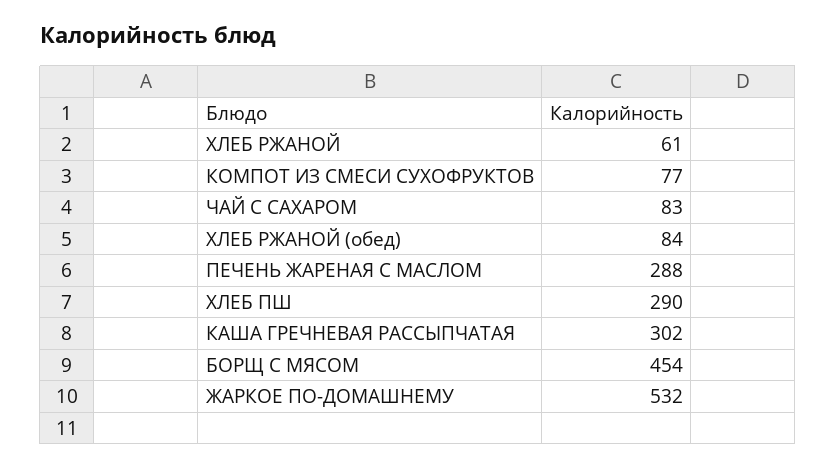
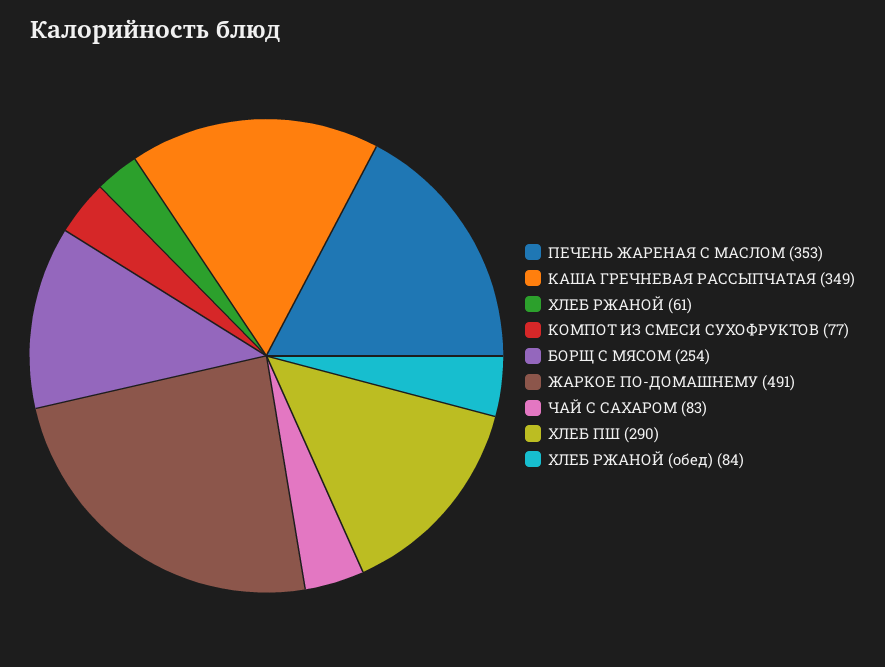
  {
    "ХЛЕБ РЖАНОЙ": 61,
    "КОМПОТ ИЗ СМЕСИ СУХОФРУКТОВ": 77,
    "ЧАЙ С САХАРОМ": 83,
    "ХЛЕБ РЖАНОЙ (обед)": 84,
-   "ПЕЧЕНЬ ЖАРЕНАЯ С МАСЛОМ": 288,
+   "ПЕЧЕНЬ ЖАРЕНАЯ С МАСЛОМ": 353,
    "ХЛЕБ ПШ": 290,
-   "КАША ГРЕЧНЕВАЯ РАССЫПЧАТАЯ": 302,
+   "КАША ГРЕЧНЕВАЯ РАССЫПЧАТАЯ": 349,
-   "БОРЩ С МЯСОМ": 454,
+   "БОРЩ С МЯСОМ": 254,
-   "ЖАРКОЕ ПО-ДОМАШНЕМУ": 532
+   "ЖАРКОЕ ПО-ДОМАШНЕМУ": 491
  }

